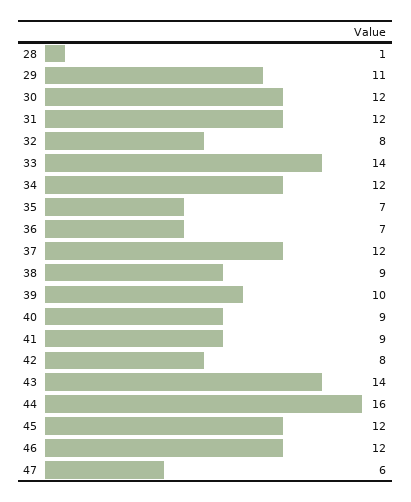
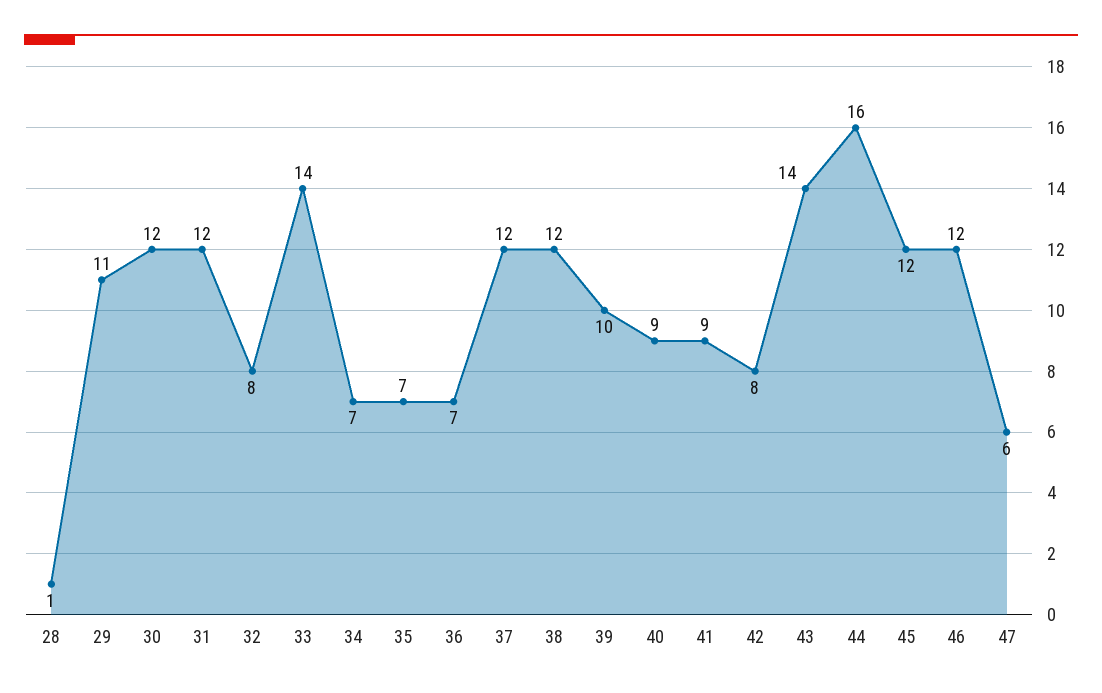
  {
    "28": 1,
    "29": 11,
    "30": 12,
    "31": 12,
    "32": 8,
    "33": 14,
-   "34": 12,
+   "34": 7,
    "35": 7,
    "36": 7,
    "37": 12,
-   "38": 9,
+   "38": 12,
    "39": 10,
    "40": 9,
    "41": 9,
    "42": 8,
    "43": 14,
    "44": 16,
    "45": 12,
    "46": 12,
    "47": 6
  }

